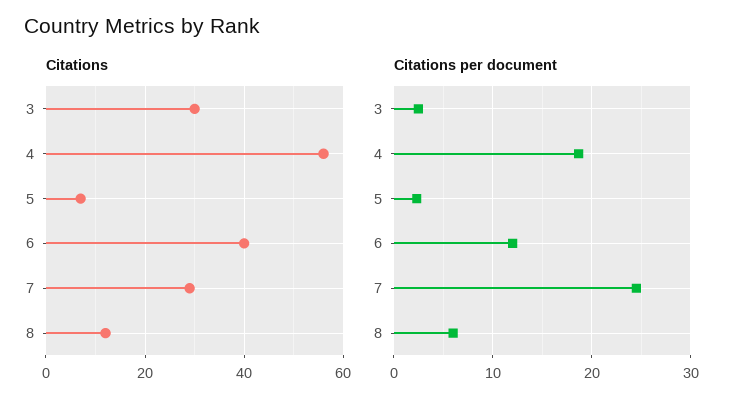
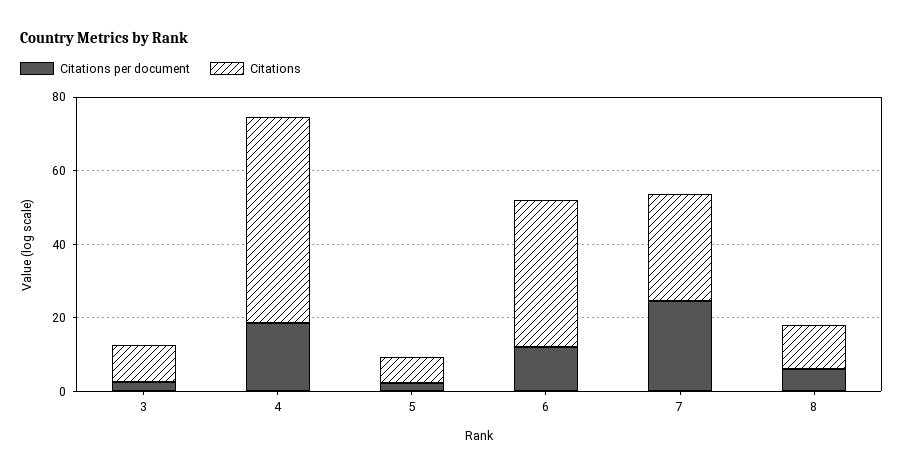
  {
    "Citations": {
-     "3": 30,
+     "3": 10,
      "4": 55,
      "5": 5,
      "6": 40,
      "7": 30,
      "8": 10
    },
    "Citations per document": {
      "3": 3,
      "4": 19,
      "5": 2,
      "6": 12,
      "7": 25,
      "8": 6
    }
  }

